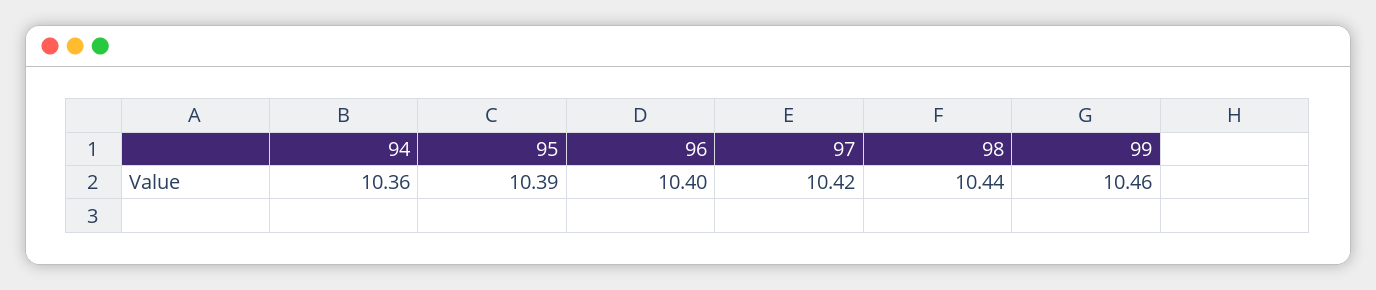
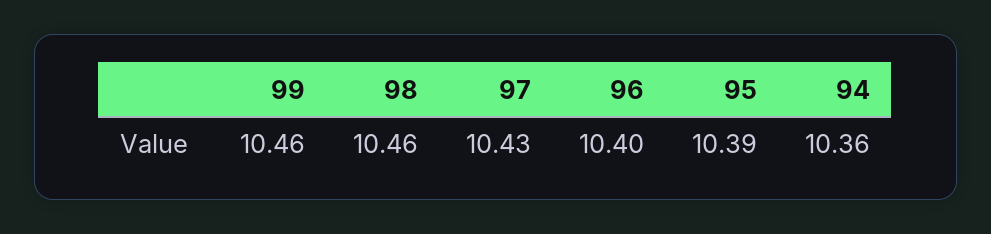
  {
    "94": 10.36,
    "95": 10.39,
    "96": 10.4,
-   "97": 10.42,
+   "97": 10.43,
-   "98": 10.44,
+   "98": 10.46,
    "99": 10.46
  }

